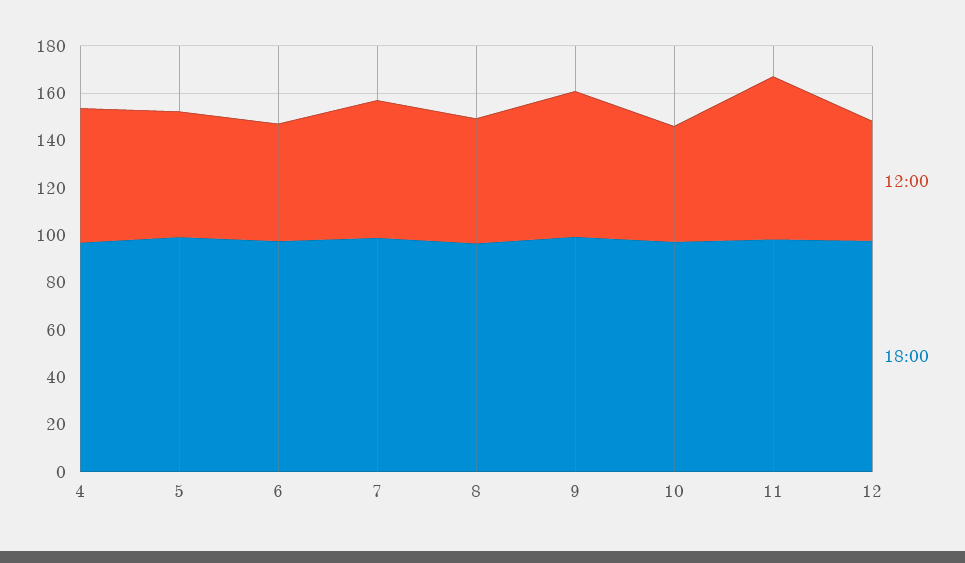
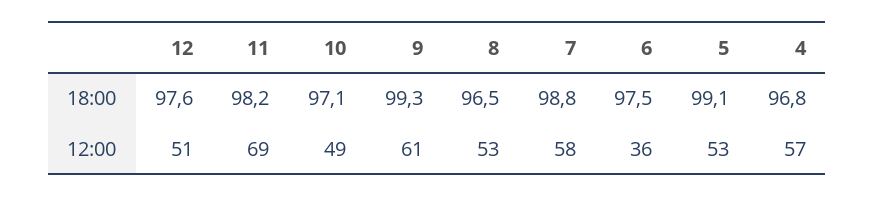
  {
    "12:00": {
      "4": 57,
      "5": 53,
-     "6": 50,
+     "6": 36,
      "7": 58,
      "8": 53,
      "9": 61,
      "10": 49,
      "11": 69,
      "12": 51
    },
    "18:00": {
      "4": 96.8,
      "5": 99.1,
      "6": 97.5,
      "7": 98.8,
      "8": 96.5,
      "9": 99.3,
      "10": 97.1,
      "11": 98.2,
      "12": 97.6
    }
  }

